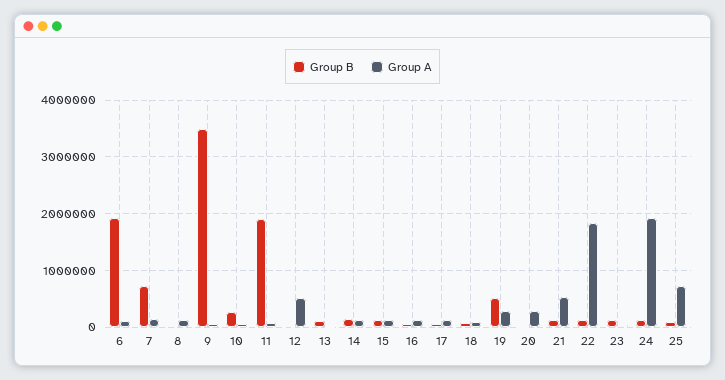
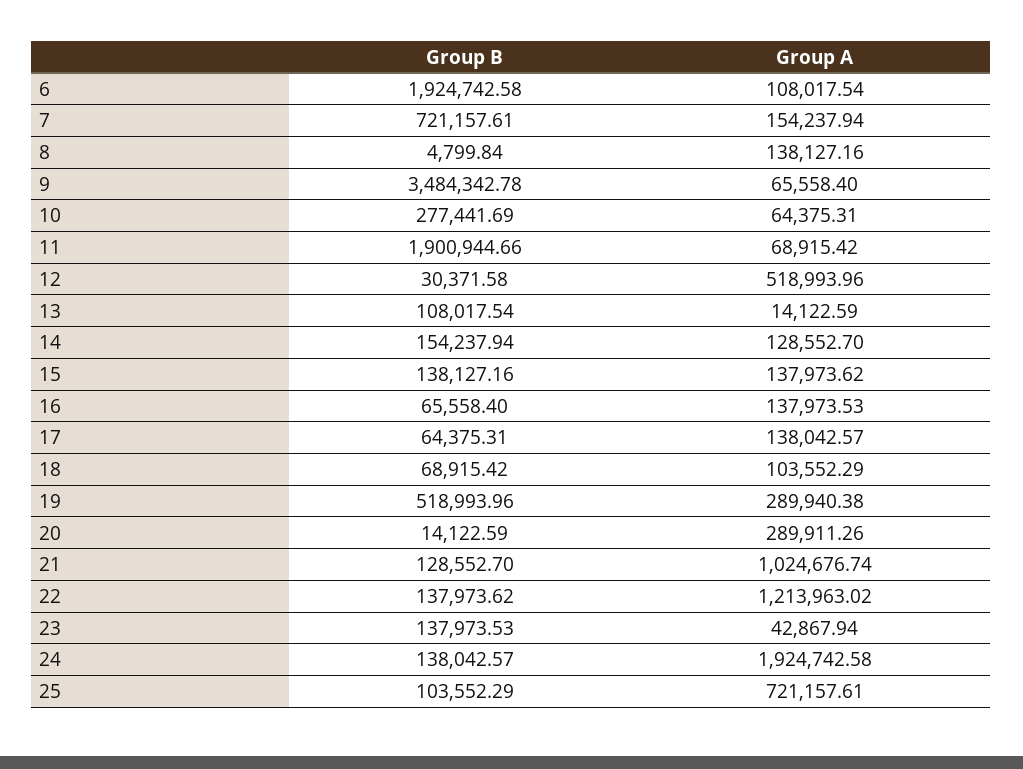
  {
    "Group B": {
      "6": 1924742.58,
      "7": 721157.61,
      "8": 4799.84,
      "9": 3484342.78,
      "10": 277441.69,
      "11": 1900944.66,
      "12": 30371.58,
      "13": 108017.54,
      "14": 154237.94,
      "15": 138127.16,
      "16": 65558.4,
      "17": 64375.31,
      "18": 68915.42,
      "19": 518993.96,
      "20": 14122.59,
      "21": 128552.7,
      "22": 137973.62,
      "23": 137973.53,
      "24": 138042.57,
      "25": 103552.29
    },
    "Group A": {
      "6": 108017.54,
      "7": 154237.94,
      "8": 138127.16,
      "9": 65558.4,
      "10": 64375.31,
      "11": 68915.42,
      "12": 518993.96,
      "13": 14122.59,
      "14": 128552.7,
      "15": 137973.62,
      "16": 137973.53,
      "17": 138042.57,
      "18": 103552.29,
      "19": 289940.38,
      "20": 289911.26,
-     "21": 600000,
+     "21": 1024676.74,
-     "22": 1800000,
+     "22": 1213963.02,
      "23": 42867.94,
      "24": 1924742.58,
      "25": 721157.61
    }
  }

